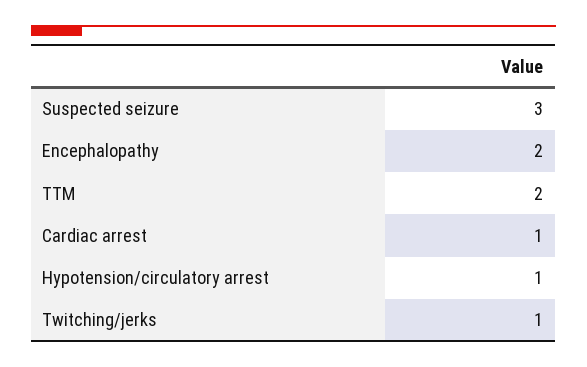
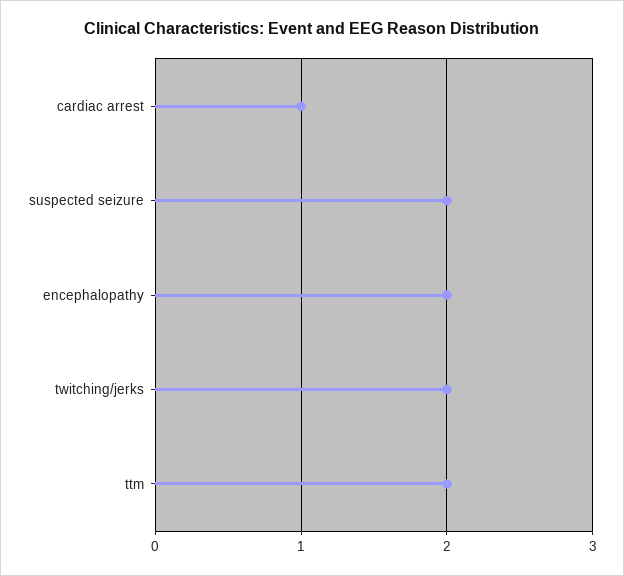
  {
-   "Suspected seizure": 3,
+   "Suspected seizure": 2,
    "Encephalopathy": 2,
    "TTM": 2,
    "Cardiac arrest": 1,
-   "Hypotension/circulatory arrest": 1,
-   "Twitching/jerks": 1
+   "Twitching/jerks": 2
  }

